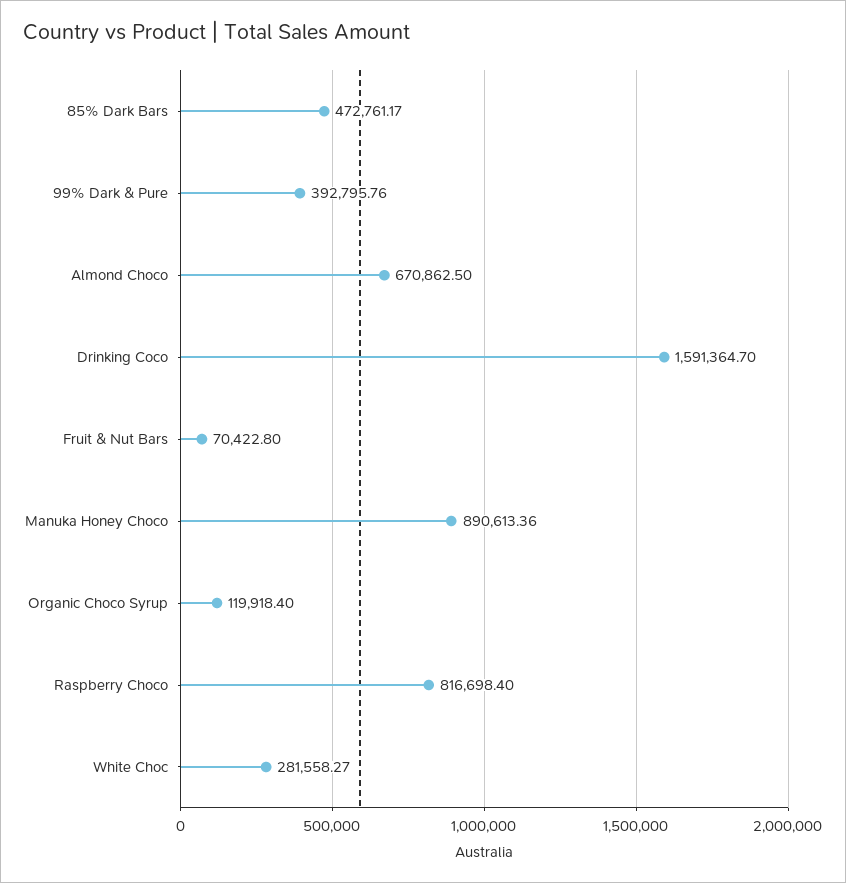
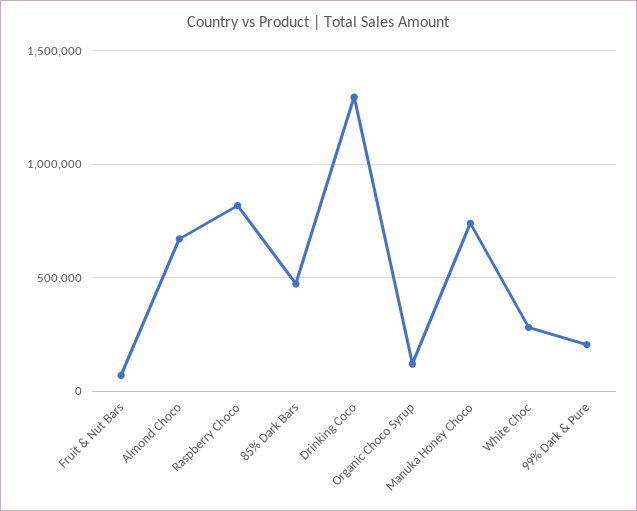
  {
    "85% Dark Bars": 472761.17,
-   "99% Dark & Pure": 392795.76,
+   "99% Dark & Pure": 200000,
    "Almond Choco": 670862.5,
-   "Drinking Coco": 1591364.7,
+   "Drinking Coco": 1300000,
    "Fruit & Nut Bars": 70422.8,
-   "Manuka Honey Choco": 890613.36,
+   "Manuka Honey Choco": 750000,
    "Organic Choco Syrup": 119918.4,
    "Raspberry Choco": 816698.4,
    "White Choc": 281558.27
  }

